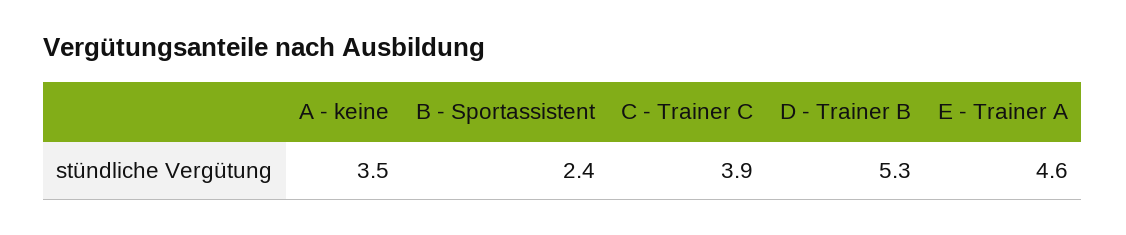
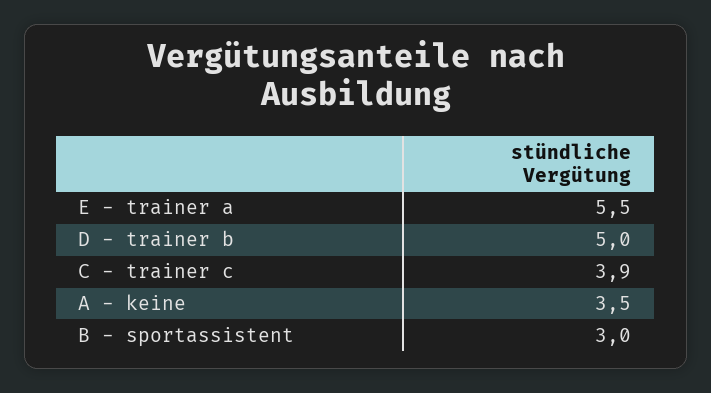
  {
    "A - keine": 3.5,
-   "B - Sportassistent": 2.4,
+   "B - Sportassistent": 3,
    "C - Trainer C": 3.9,
-   "D - Trainer B": 5.3,
+   "D - Trainer B": 5,
-   "E - Trainer A": 4.6
+   "E - Trainer A": 5.5
  }

